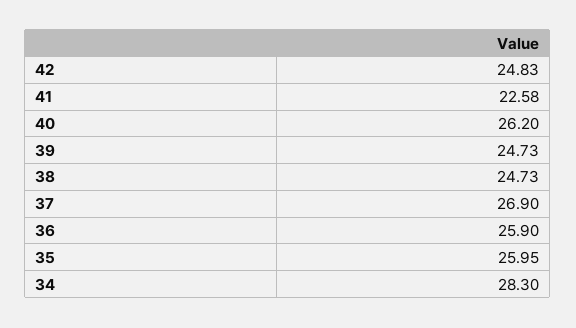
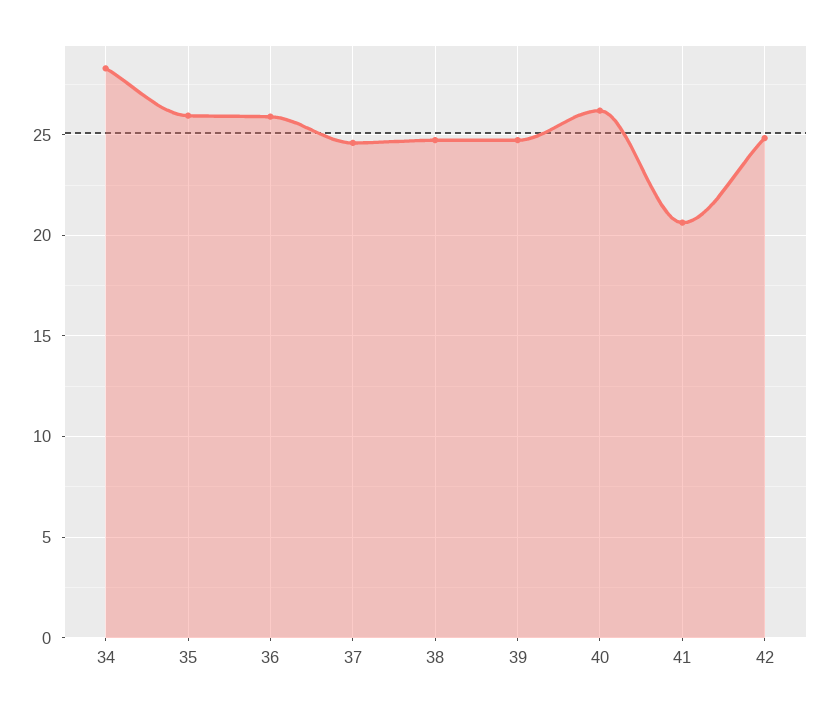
  {
    "42": 24.83,
-   "41": 22.58,
+   "41": 20.5,
    "40": 26.2,
    "39": 24.73,
    "38": 24.73,
-   "37": 26.9,
+   "37": 24.5,
    "36": 25.9,
    "35": 25.95,
    "34": 28.3
  }

